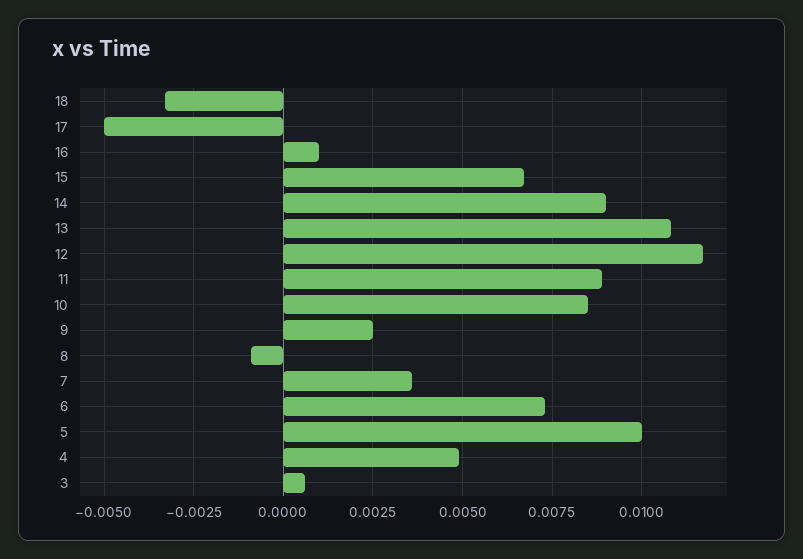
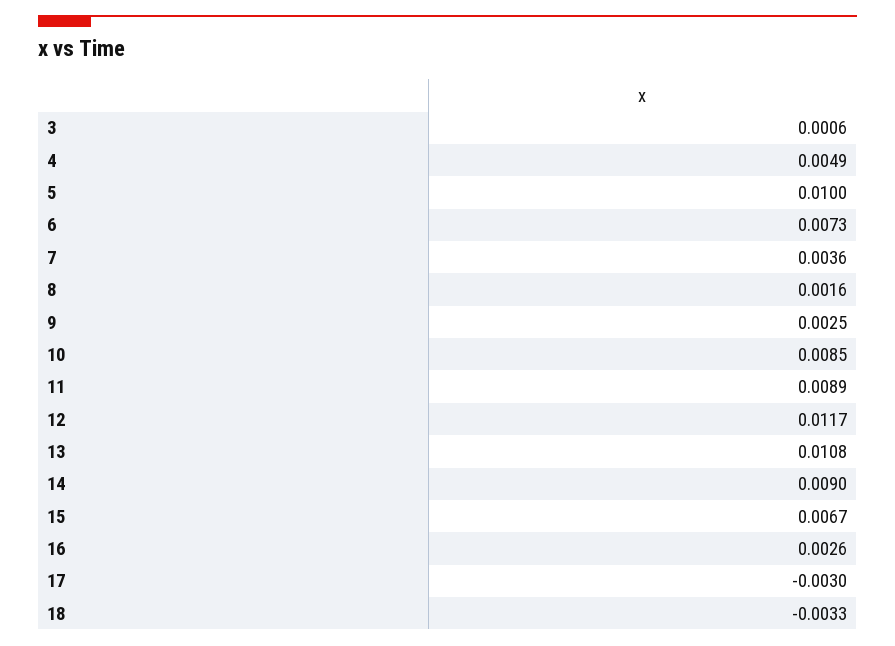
  {
    "18": -0.0033,
-   "17": -0.005,
+   "17": -0.003,
-   "16": 0.001,
+   "16": 0.0026,
    "15": 0.0067,
    "14": 0.009,
    "13": 0.0108,
    "12": 0.0117,
    "11": 0.0089,
    "10": 0.0085,
    "9": 0.0025,
-   "8": -0.001,
+   "8": 0.0016,
    "7": 0.0036,
    "6": 0.0073,
    "5": 0.01,
    "4": 0.0049,
    "3": 0.0006
  }

